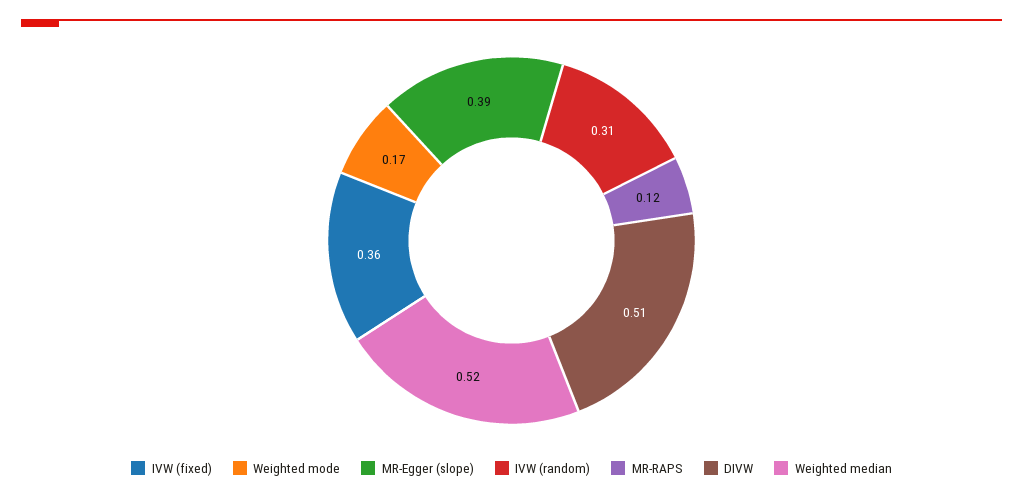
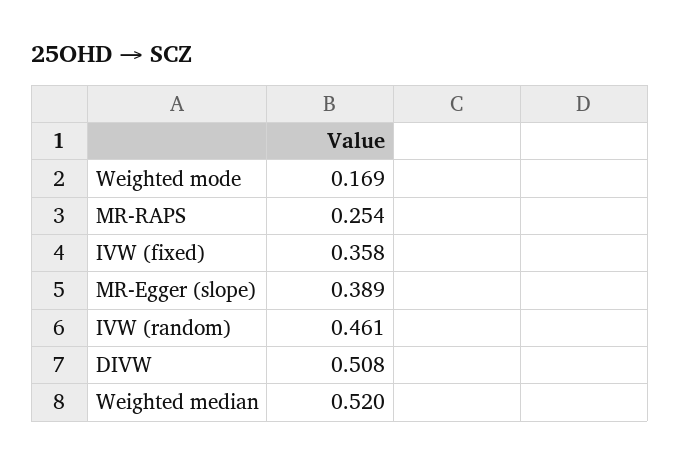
  {
    "IVW (fixed)": 0.358,
    "Weighted mode": 0.169,
    "MR-Egger (slope)": 0.389,
-   "IVW (random)": 0.31,
+   "IVW (random)": 0.461,
-   "MR-RAPS": 0.12,
+   "MR-RAPS": 0.254,
    "DIVW": 0.508,
    "Weighted median": 0.52
  }

